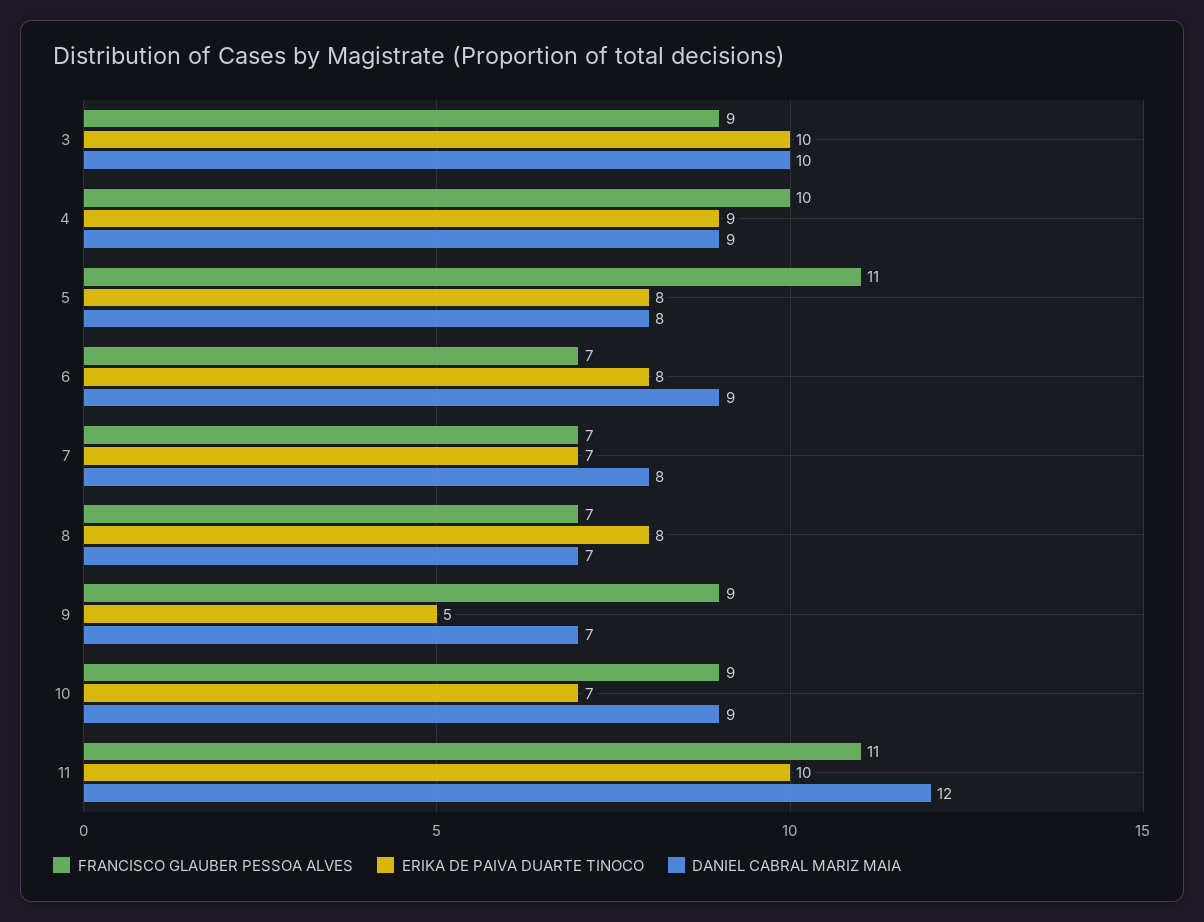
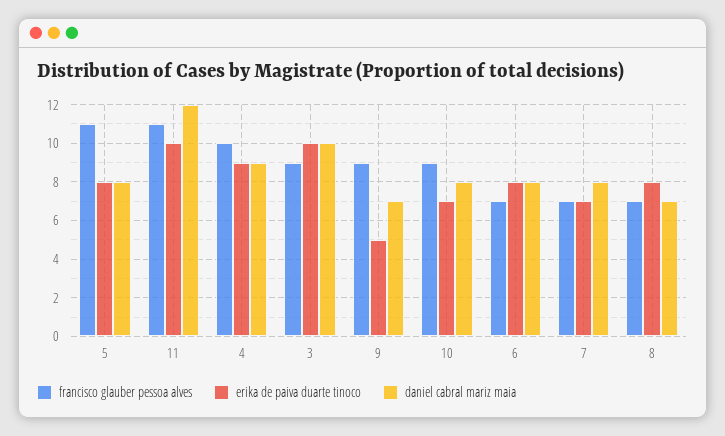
  {
    "FRANCISCO GLAUBER PESSOA ALVES": {
      "3": 9,
      "4": 10,
      "5": 11,
      "6": 7,
      "7": 7,
      "8": 7,
      "9": 9,
      "10": 9,
      "11": 11
    },
    "ERIKA DE PAIVA DUARTE TINOCO": {
      "3": 10,
      "4": 9,
      "5": 8,
      "6": 8,
      "7": 7,
      "8": 8,
      "9": 5,
      "10": 7,
      "11": 10
    },
    "DANIEL CABRAL MARIZ MAIA": {
      "3": 10,
      "4": 9,
      "5": 8,
-     "6": 9,
+     "6": 8,
      "7": 8,
      "8": 7,
      "9": 7,
-     "10": 9,
+     "10": 8,
      "11": 12
    }
  }

